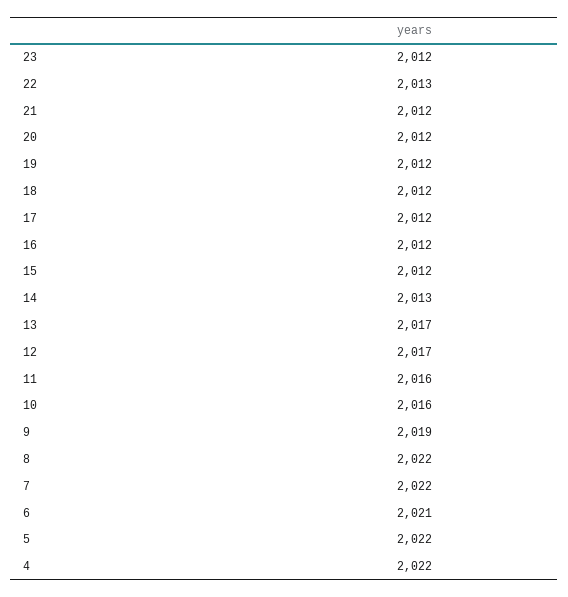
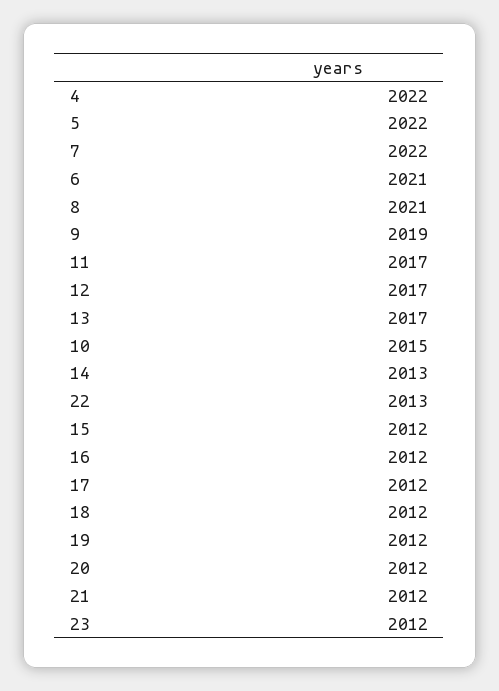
  {
    "23": 2012,
    "22": 2013,
    "21": 2012,
    "20": 2012,
    "19": 2012,
    "18": 2012,
    "17": 2012,
    "16": 2012,
    "15": 2012,
    "14": 2013,
    "13": 2017,
    "12": 2017,
-   "11": 2016,
+   "11": 2017,
-   "10": 2016,
+   "10": 2015,
    "9": 2019,
-   "8": 2022,
+   "8": 2021,
    "7": 2022,
    "6": 2021,
    "5": 2022,
    "4": 2022
  }

